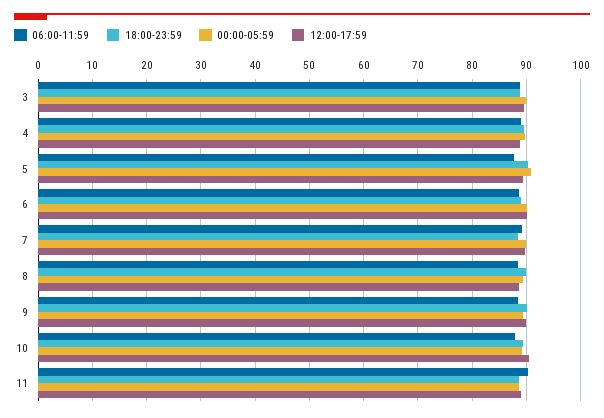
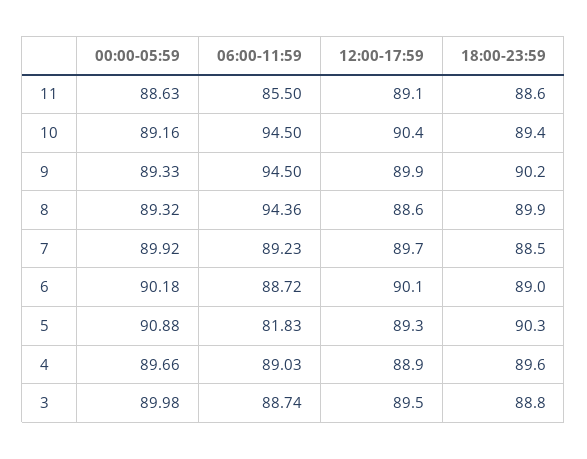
  {
    "06:00-11:59": {
      "3": 88.74,
      "4": 89.03,
-     "5": 88,
+     "5": 81.83,
      "6": 88.72,
      "7": 89.23,
-     "8": 88,
+     "8": 94.36,
-     "9": 88,
+     "9": 94.5,
-     "10": 88,
+     "10": 94.5,
-     "11": 90
+     "11": 85.5
    },
    "18:00-23:59": {
      "3": 88.8,
      "4": 89.6,
      "5": 90.3,
      "6": 89,
      "7": 88.5,
      "8": 89.9,
      "9": 90.2,
      "10": 89.4,
      "11": 88.6
    },
    "00:00-05:59": {
      "3": 89.98,
      "4": 89.66,
      "5": 90.88,
      "6": 90.18,
      "7": 89.92,
      "8": 89.32,
      "9": 89.33,
      "10": 89.16,
      "11": 88.63
    },
    "12:00-17:59": {
      "3": 89.5,
      "4": 88.9,
      "5": 89.3,
      "6": 90.1,
      "7": 89.7,
      "8": 88.6,
      "9": 89.9,
      "10": 90.4,
      "11": 89.1
    }
  }

